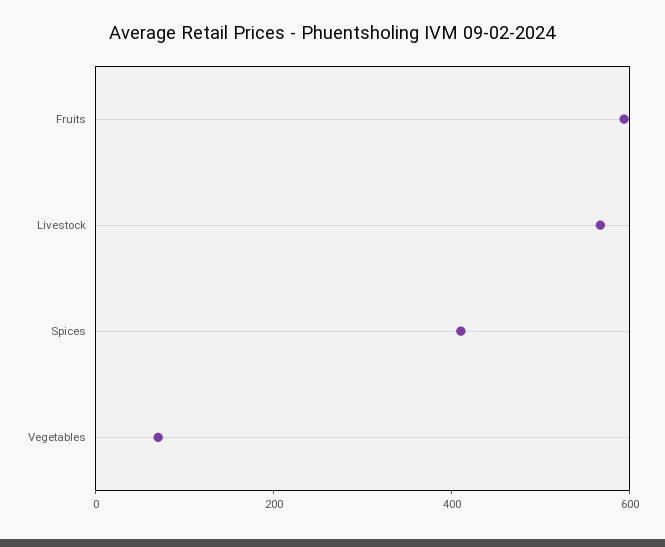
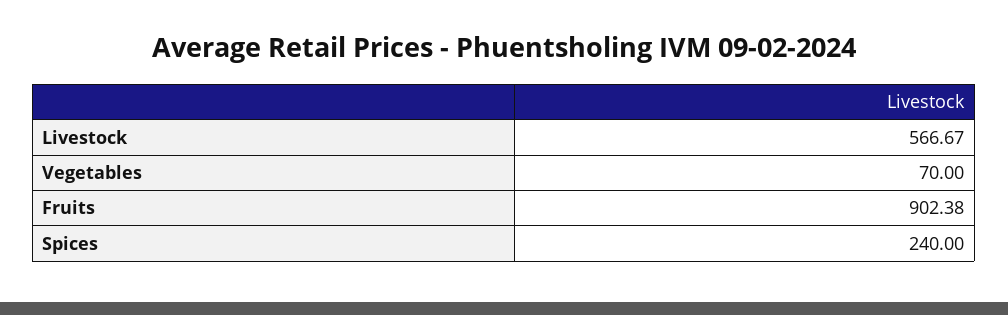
  {
-   "Fruits": 600,
+   "Fruits": 902.38,
    "Livestock": 566.67,
-   "Spices": 400,
+   "Spices": 240,
    "Vegetables": 70
  }

